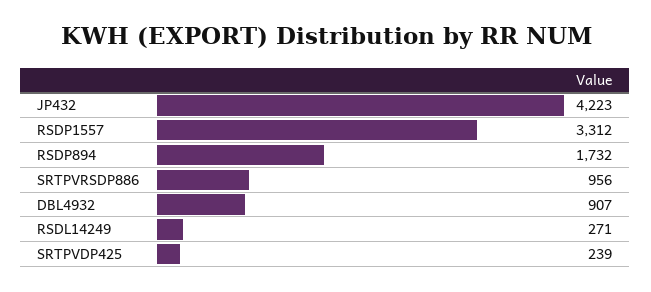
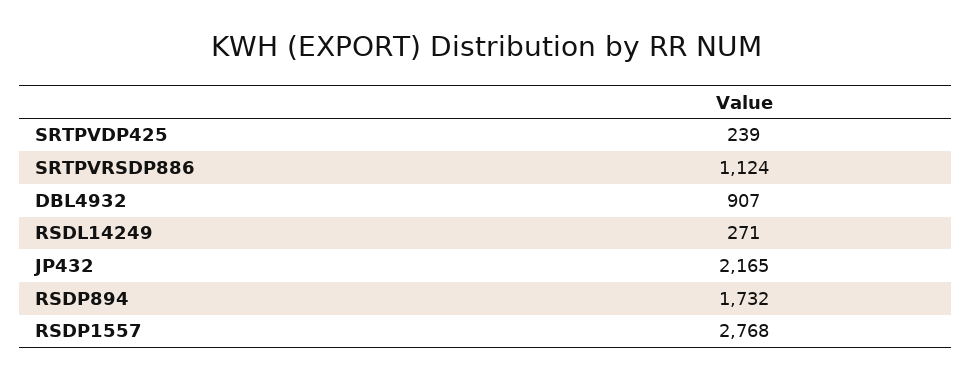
  {
-   "JP432": 4223,
+   "JP432": 2165,
-   "RSDP1557": 3312,
+   "RSDP1557": 2768,
    "RSDP894": 1732,
-   "SRTPVRSDP886": 956,
+   "SRTPVRSDP886": 1124,
    "DBL4932": 907,
    "RSDL14249": 271,
    "SRTPVDP425": 239
  }

